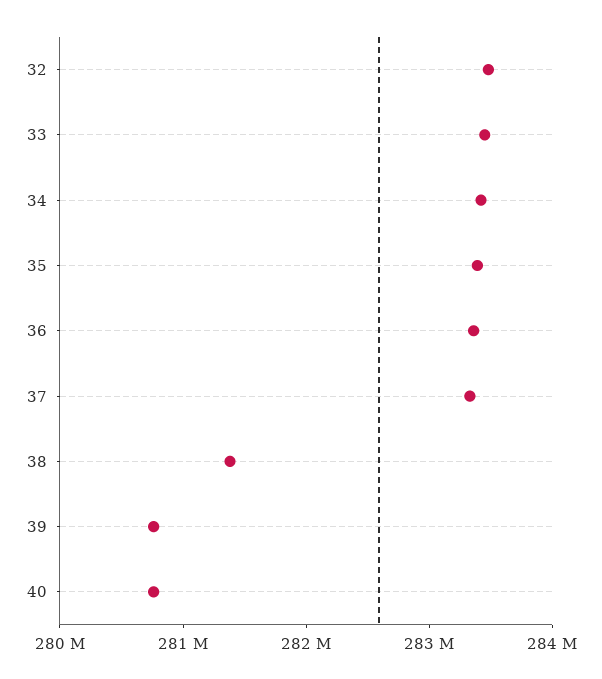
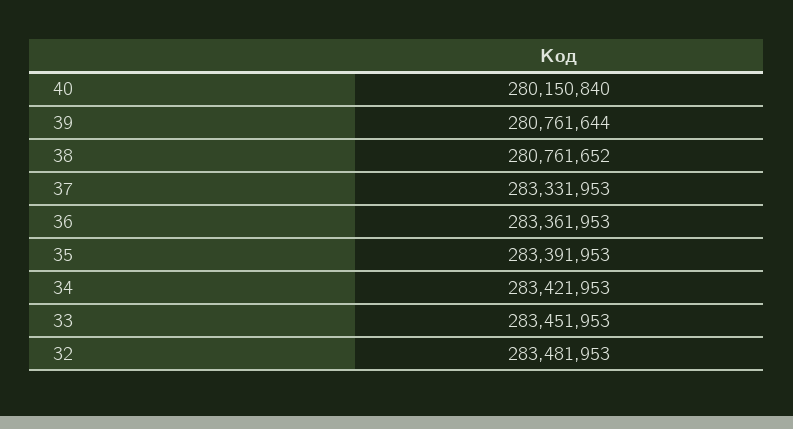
  {
    "32": 283481953,
    "33": 283451953,
    "34": 283421953,
    "35": 283391953,
    "36": 283361953,
    "37": 283331953,
-   "38": 281400000,
+   "38": 280761652,
    "39": 280761644,
-   "40": 280800000
+   "40": 280150840
  }

